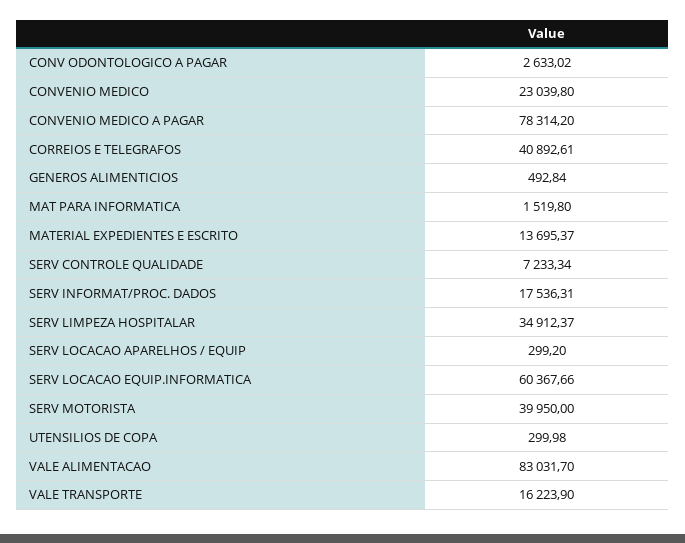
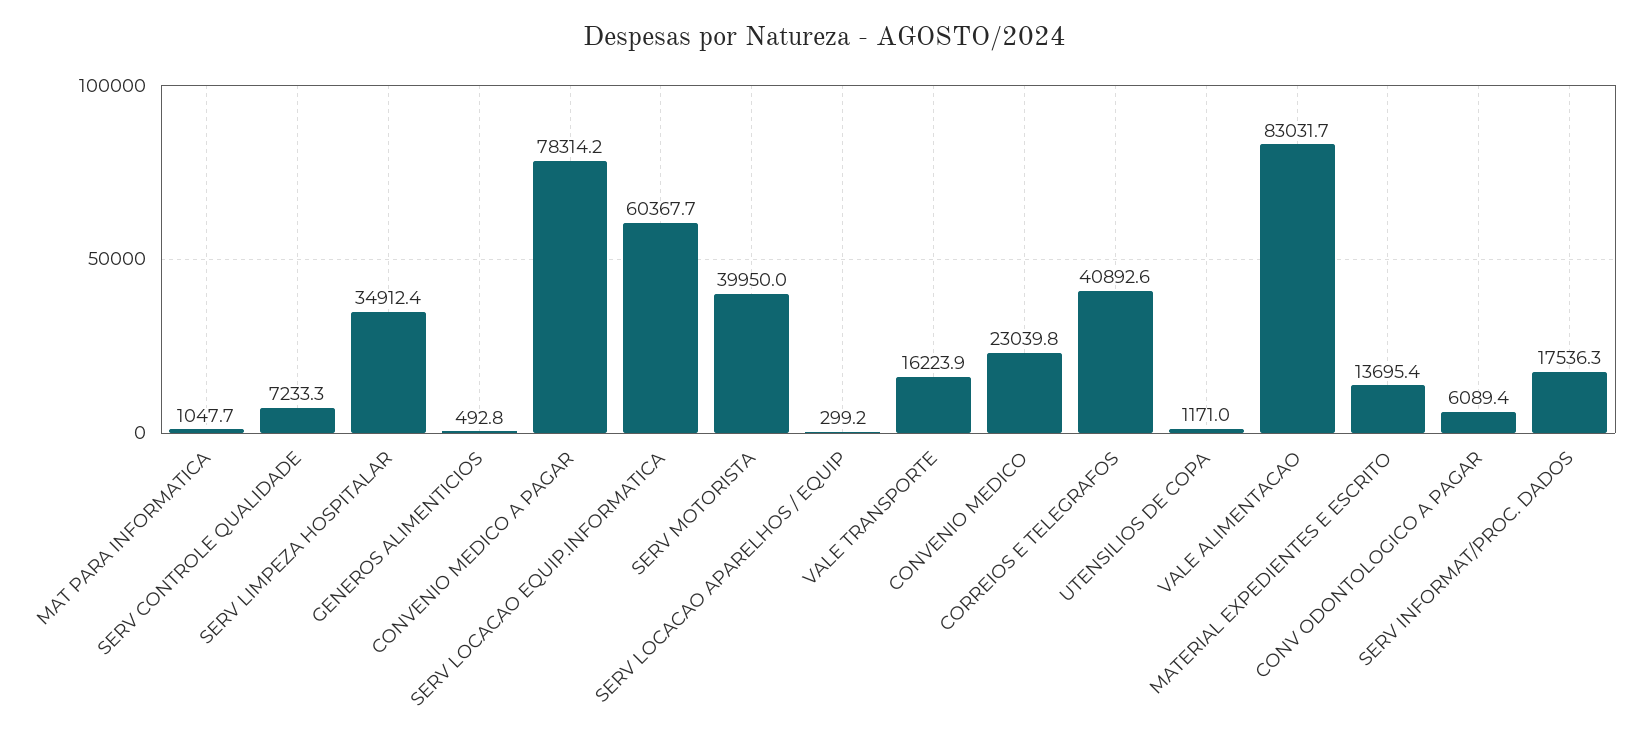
  {
-   "CONV ODONTOLOGICO A PAGAR": 2633.02,
+   "CONV ODONTOLOGICO A PAGAR": 6089.4,
    "CONVENIO MEDICO": 23039.8,
    "CONVENIO MEDICO A PAGAR": 78314.2,
    "CORREIOS E TELEGRAFOS": 40892.61,
    "GENEROS ALIMENTICIOS": 492.84,
-   "MAT PARA INFORMATICA": 1519.8,
+   "MAT PARA INFORMATICA": 1047.7,
    "MATERIAL EXPEDIENTES E ESCRITO": 13695.37,
    "SERV CONTROLE QUALIDADE": 7233.34,
    "SERV INFORMAT/PROC. DADOS": 17536.31,
    "SERV LIMPEZA HOSPITALAR": 34912.37,
    "SERV LOCACAO APARELHOS / EQUIP": 299.2,
    "SERV LOCACAO EQUIP.INFORMATICA": 60367.66,
    "SERV MOTORISTA": 39950,
-   "UTENSILIOS DE COPA": 299.98,
+   "UTENSILIOS DE COPA": 1171,
    "VALE ALIMENTACAO": 83031.7,
    "VALE TRANSPORTE": 16223.9
  }

